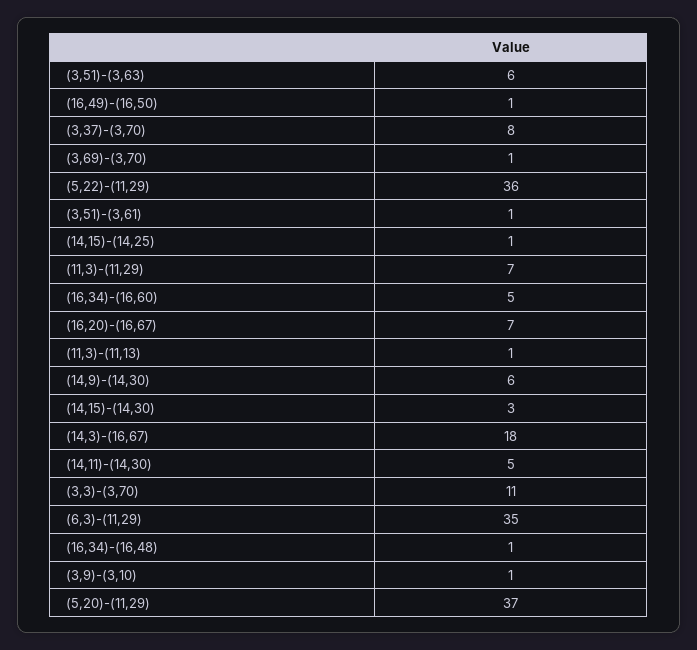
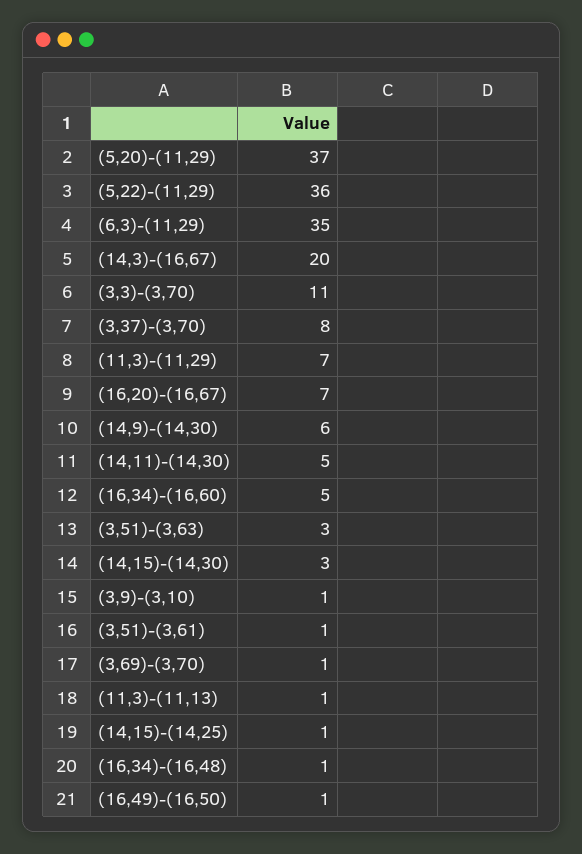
  {
-   "(3,51)-(3,63)": 6,
+   "(3,51)-(3,63)": 3,
    "(16,49)-(16,50)": 1,
    "(3,37)-(3,70)": 8,
    "(3,69)-(3,70)": 1,
    "(5,22)-(11,29)": 36,
    "(3,51)-(3,61)": 1,
    "(14,15)-(14,25)": 1,
    "(11,3)-(11,29)": 7,
    "(16,34)-(16,60)": 5,
    "(16,20)-(16,67)": 7,
    "(11,3)-(11,13)": 1,
    "(14,9)-(14,30)": 6,
    "(14,15)-(14,30)": 3,
-   "(14,3)-(16,67)": 18,
+   "(14,3)-(16,67)": 20,
    "(14,11)-(14,30)": 5,
    "(3,3)-(3,70)": 11,
    "(6,3)-(11,29)": 35,
    "(16,34)-(16,48)": 1,
    "(3,9)-(3,10)": 1,
    "(5,20)-(11,29)": 37
  }

